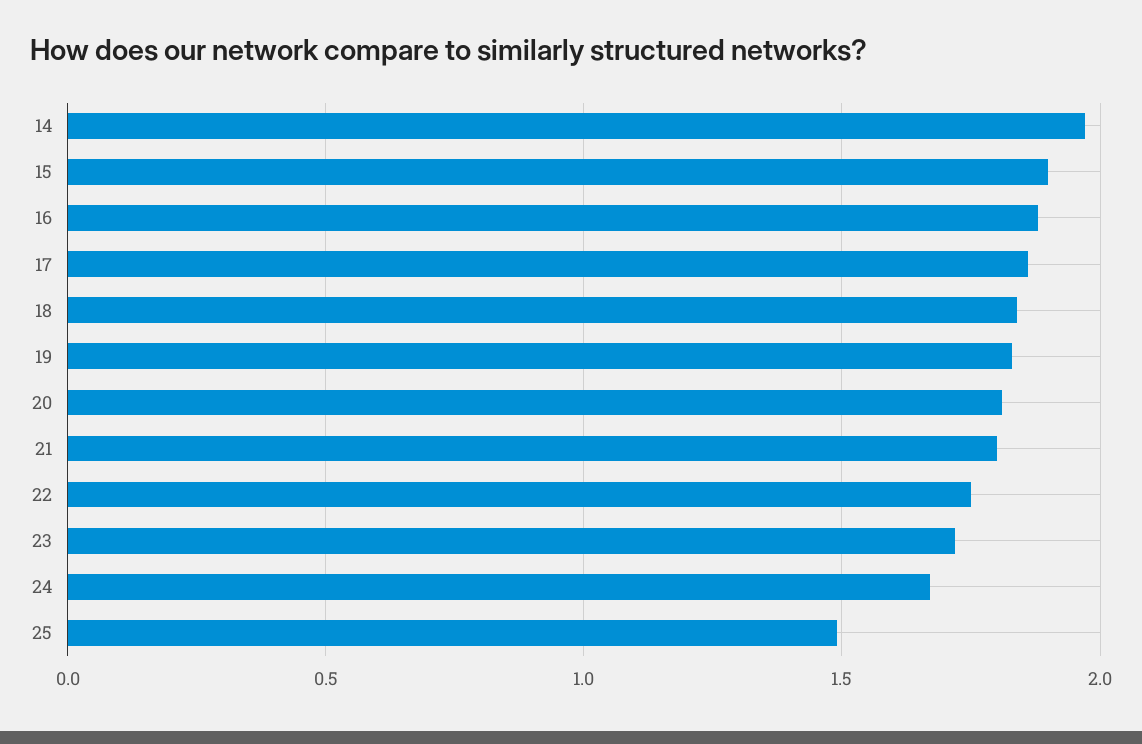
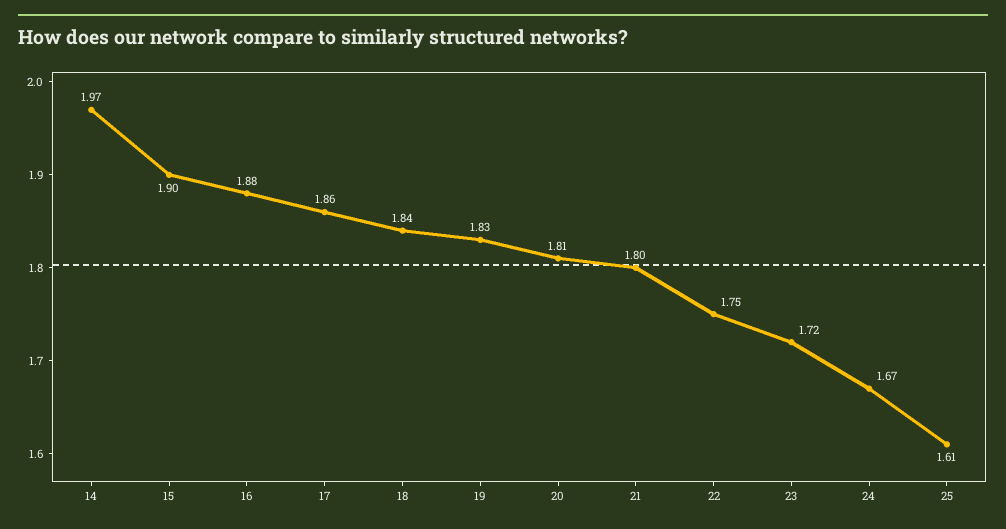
  {
    "14": 1.97,
    "15": 1.9,
    "16": 1.88,
    "17": 1.86,
    "18": 1.84,
    "19": 1.83,
    "20": 1.81,
    "21": 1.8,
    "22": 1.75,
    "23": 1.72,
    "24": 1.67,
-   "25": 1.5
+   "25": 1.61
  }

